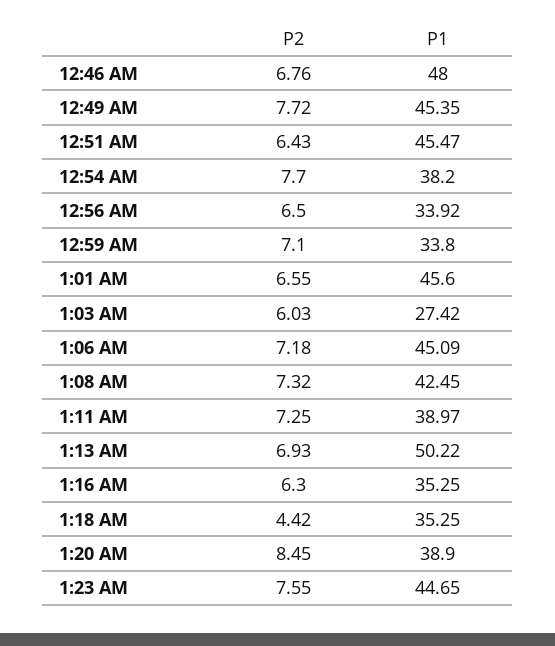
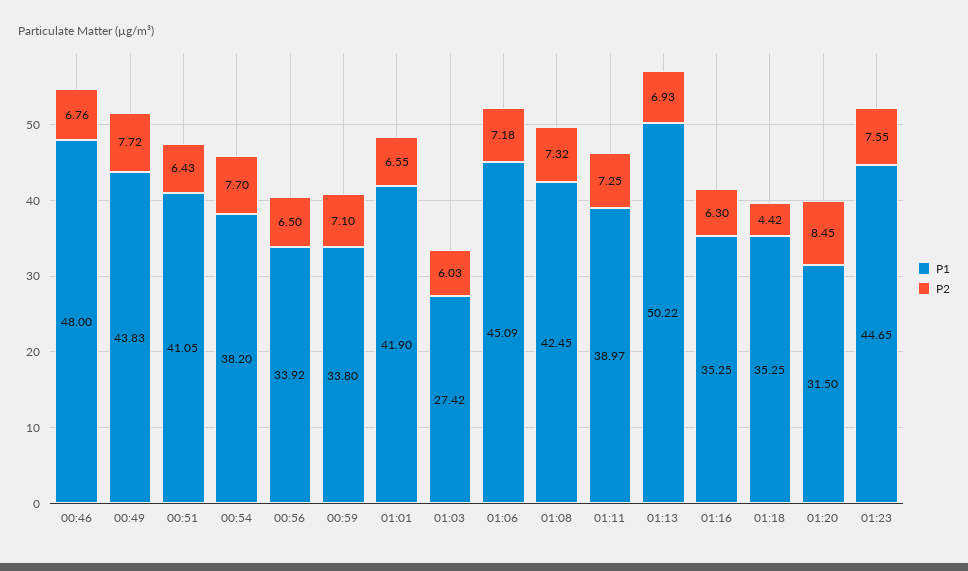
  {
    "P2": {
      "12:46 AM": 6.76,
      "12:49 AM": 7.72,
      "12:51 AM": 6.43,
      "12:54 AM": 7.7,
      "12:56 AM": 6.5,
      "12:59 AM": 7.1,
      "1:01 AM": 6.55,
      "1:03 AM": 6.03,
      "1:06 AM": 7.18,
      "1:08 AM": 7.32,
      "1:11 AM": 7.25,
      "1:13 AM": 6.93,
      "1:16 AM": 6.3,
      "1:18 AM": 4.42,
      "1:20 AM": 8.45,
      "1:23 AM": 7.55
    },
    "P1": {
      "12:46 AM": 48,
-     "12:49 AM": 45.35,
+     "12:49 AM": 43.83,
-     "12:51 AM": 45.47,
+     "12:51 AM": 41.05,
      "12:54 AM": 38.2,
      "12:56 AM": 33.92,
      "12:59 AM": 33.8,
-     "1:01 AM": 45.6,
+     "1:01 AM": 41.9,
      "1:03 AM": 27.42,
      "1:06 AM": 45.09,
      "1:08 AM": 42.45,
      "1:11 AM": 38.97,
      "1:13 AM": 50.22,
      "1:16 AM": 35.25,
      "1:18 AM": 35.25,
-     "1:20 AM": 38.9,
+     "1:20 AM": 31.5,
      "1:23 AM": 44.65
    }
  }

